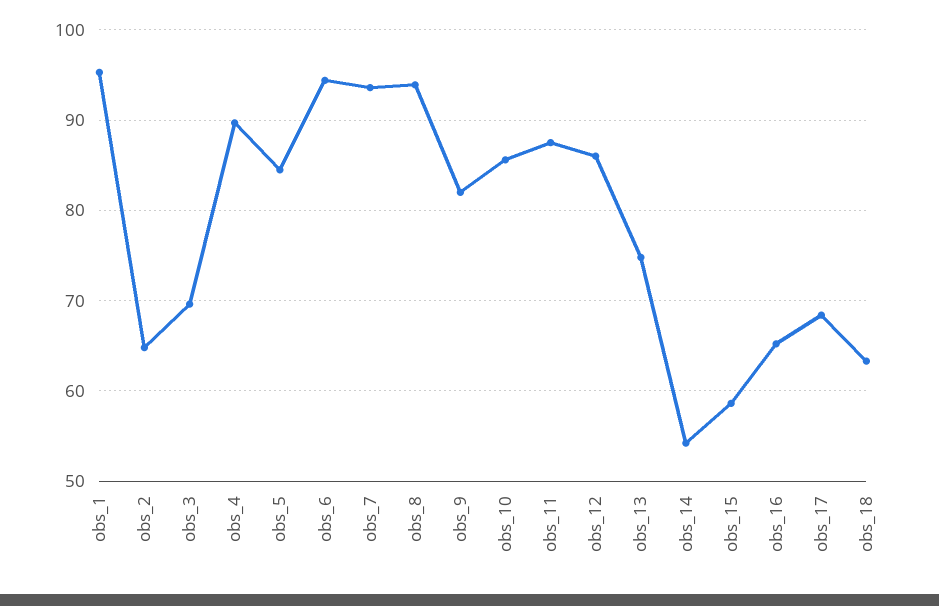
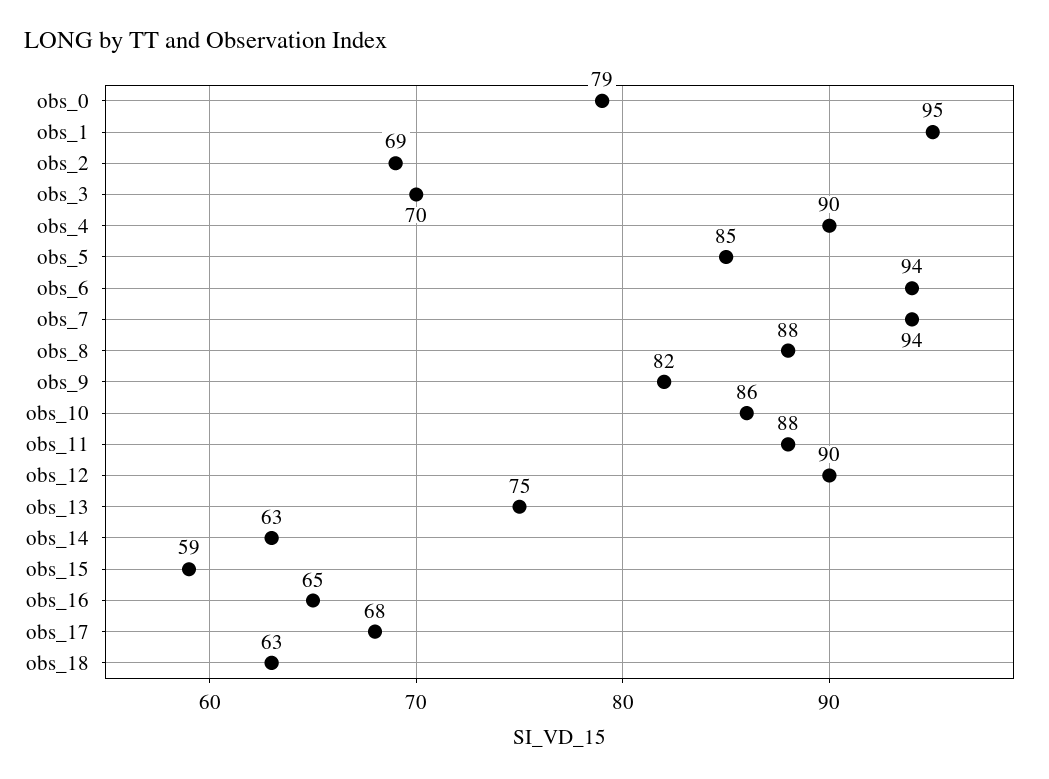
  {
    "obs_1": 95,
-   "obs_2": 65,
+   "obs_2": 69,
    "obs_3": 70,
    "obs_4": 90,
    "obs_5": 85,
    "obs_6": 94,
    "obs_7": 94,
-   "obs_8": 94,
+   "obs_8": 88,
    "obs_9": 82,
    "obs_10": 86,
    "obs_11": 88,
-   "obs_12": 86,
+   "obs_12": 90,
    "obs_13": 75,
-   "obs_14": 54,
+   "obs_14": 63,
    "obs_15": 59,
    "obs_16": 65,
    "obs_17": 68,
-   "obs_18": 63
+   "obs_18": 63,
+   "obs_0": 79
  }

